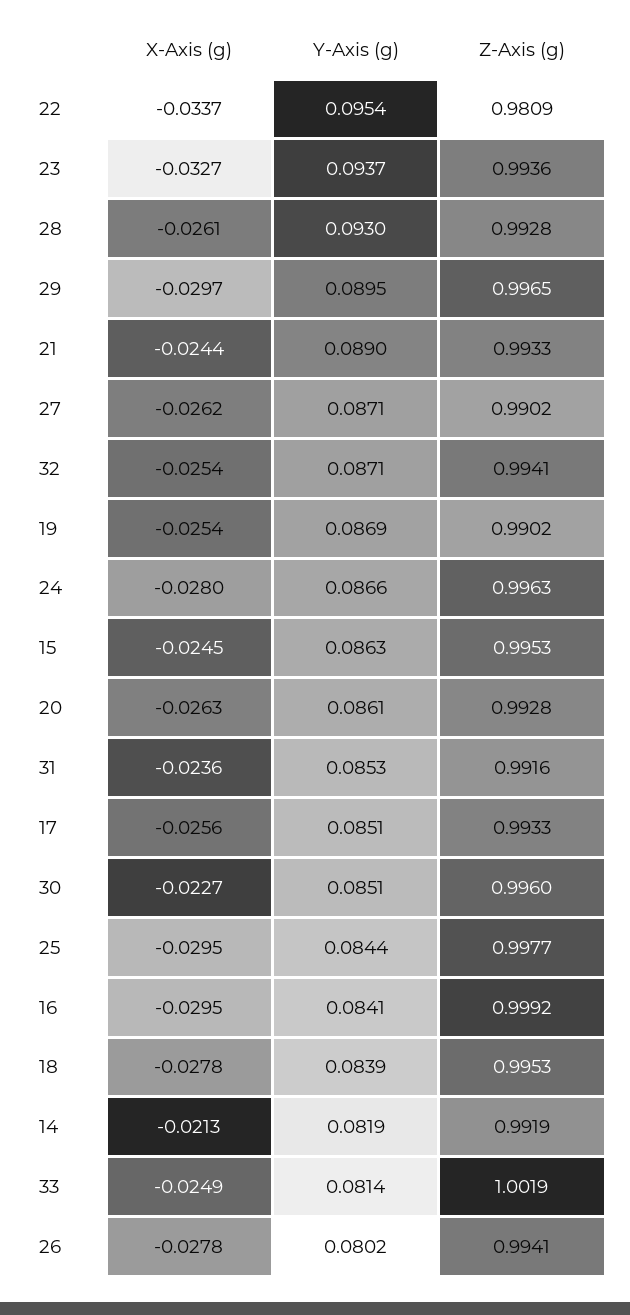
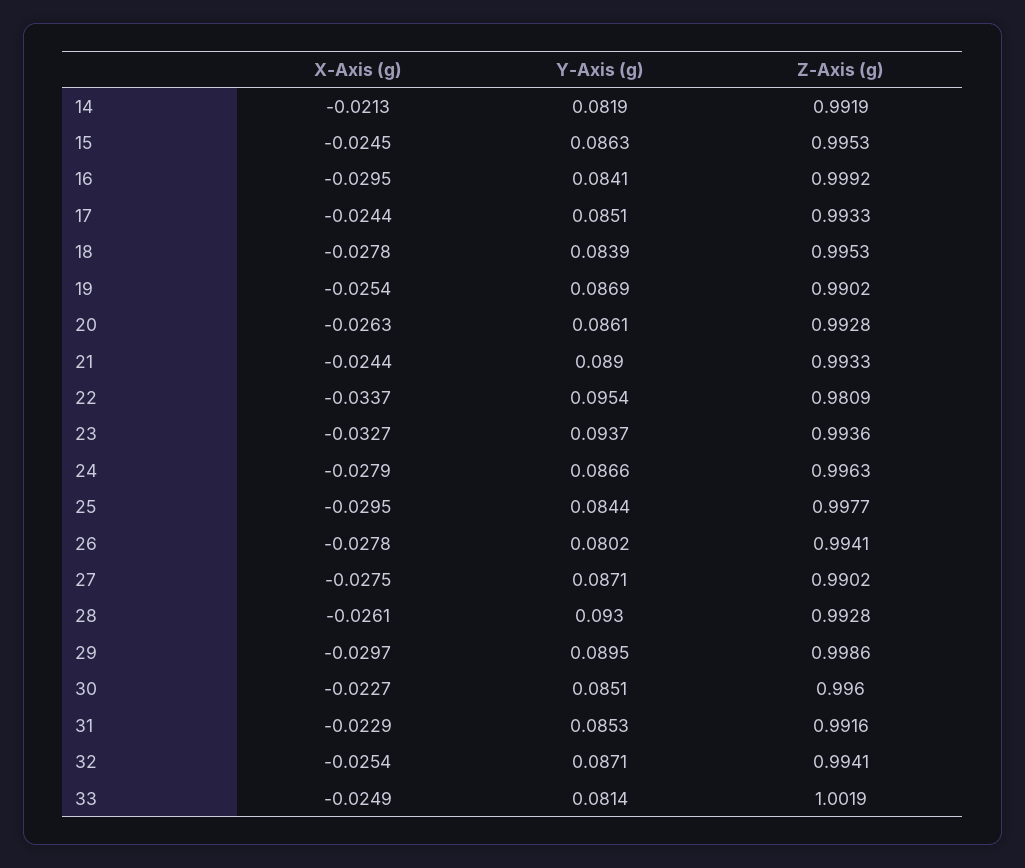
  {
    "X-Axis (g)": {
      "22": -0.0337,
      "23": -0.0327,
      "28": -0.0261,
      "29": -0.0297,
      "21": -0.0244,
-     "27": -0.0262,
+     "27": -0.0275,
      "32": -0.0254,
      "19": -0.0254,
-     "24": -0.028,
+     "24": -0.0279,
      "15": -0.0245,
      "20": -0.0263,
-     "31": -0.0236,
+     "31": -0.0229,
-     "17": -0.0256,
+     "17": -0.0244,
      "30": -0.0227,
      "25": -0.0295,
      "16": -0.0295,
      "18": -0.0278,
      "14": -0.0213,
      "33": -0.0249,
      "26": -0.0278
    },
    "Y-Axis (g)": {
      "22": 0.0954,
      "23": 0.0937,
      "28": 0.093,
      "29": 0.0895,
      "21": 0.089,
      "27": 0.0871,
      "32": 0.0871,
      "19": 0.0869,
      "24": 0.0866,
      "15": 0.0863,
      "20": 0.0861,
      "31": 0.0853,
      "17": 0.0851,
      "30": 0.0851,
      "25": 0.0844,
      "16": 0.0841,
      "18": 0.0839,
      "14": 0.0819,
      "33": 0.0814,
      "26": 0.0802
    },
    "Z-Axis (g)": {
      "22": 0.9809,
      "23": 0.9936,
      "28": 0.9928,
-     "29": 0.9965,
+     "29": 0.9986,
      "21": 0.9933,
      "27": 0.9902,
      "32": 0.9941,
      "19": 0.9902,
      "24": 0.9963,
      "15": 0.9953,
      "20": 0.9928,
      "31": 0.9916,
      "17": 0.9933,
      "30": 0.996,
      "25": 0.9977,
      "16": 0.9992,
      "18": 0.9953,
      "14": 0.9919,
      "33": 1.0019,
      "26": 0.9941
    }
  }

